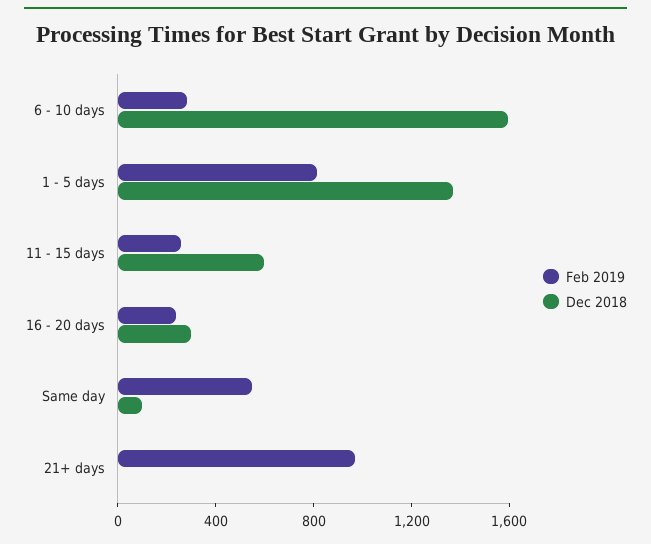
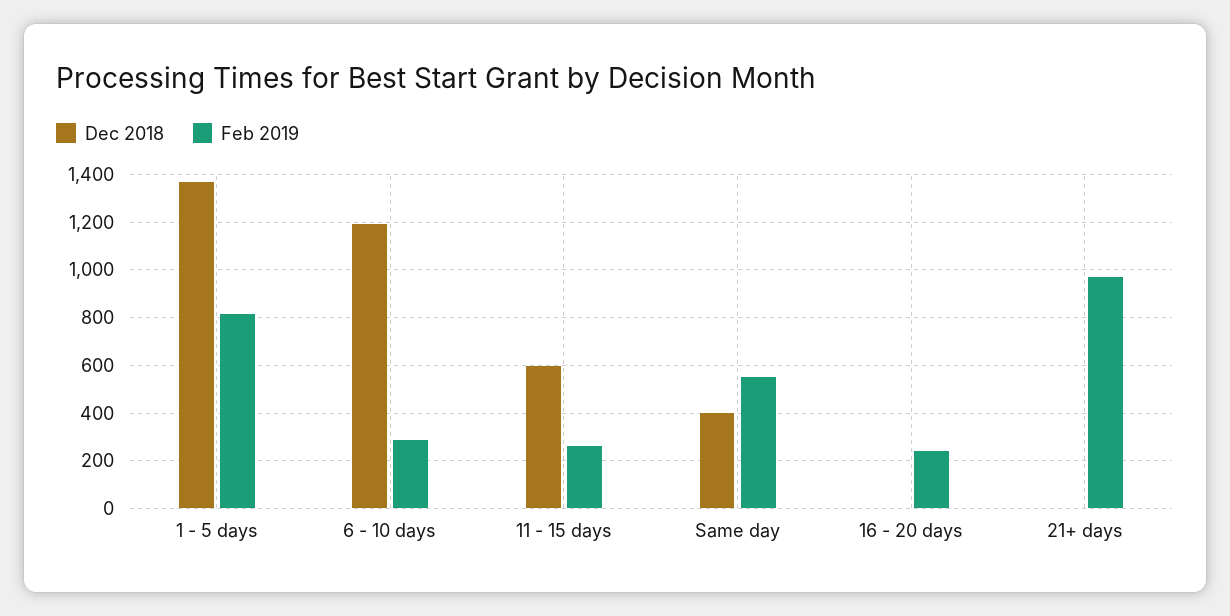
  {
    "Feb 2019": {
      "6 - 10 days": 300,
      "1 - 5 days": 800,
      "11 - 15 days": 250,
      "16 - 20 days": 250,
      "Same day": 550,
      "21+ days": 950
    },
    "Dec 2018": {
-     "6 - 10 days": 1600,
+     "6 - 10 days": 1200,
      "1 - 5 days": 1350,
      "11 - 15 days": 600,
-     "16 - 20 days": 300,
+     "16 - 20 days": 0,
-     "Same day": 100,
+     "Same day": 400,
      "21+ days": 0
    }
  }

